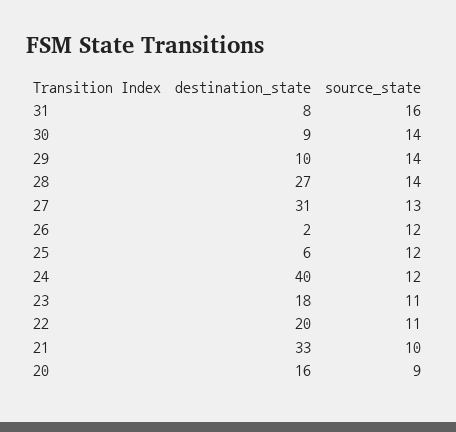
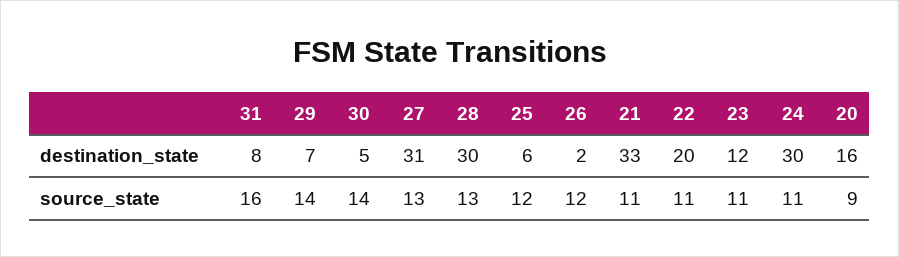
  {
    "destination_state": {
      "31": 8,
-     "30": 9,
+     "30": 5,
-     "29": 10,
+     "29": 7,
-     "28": 27,
+     "28": 30,
      "27": 31,
      "26": 2,
      "25": 6,
-     "24": 40,
+     "24": 30,
-     "23": 18,
+     "23": 12,
      "22": 20,
      "21": 33,
      "20": 16
    },
    "source_state": {
      "31": 16,
      "30": 14,
      "29": 14,
-     "28": 14,
+     "28": 13,
      "27": 13,
      "26": 12,
      "25": 12,
-     "24": 12,
+     "24": 11,
      "23": 11,
      "22": 11,
-     "21": 10,
+     "21": 11,
      "20": 9
    }
  }

